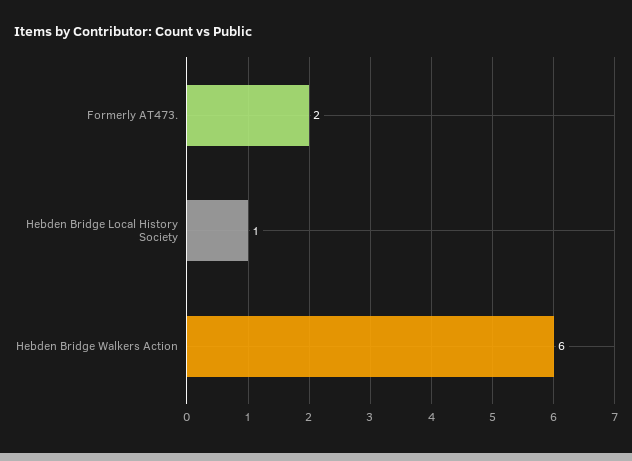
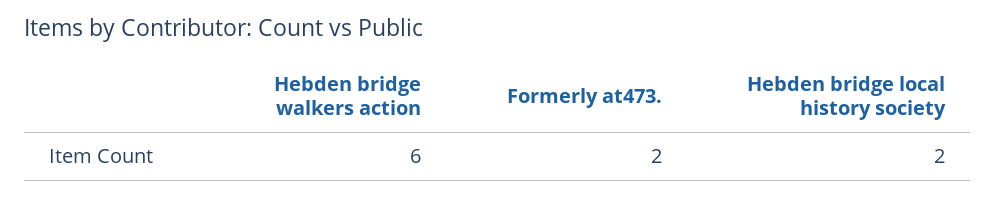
  {
    "Formerly AT473.": 2,
-   "Hebden Bridge Local History Society": 1,
+   "Hebden Bridge Local History Society": 2,
    "Hebden Bridge Walkers Action": 6
  }

